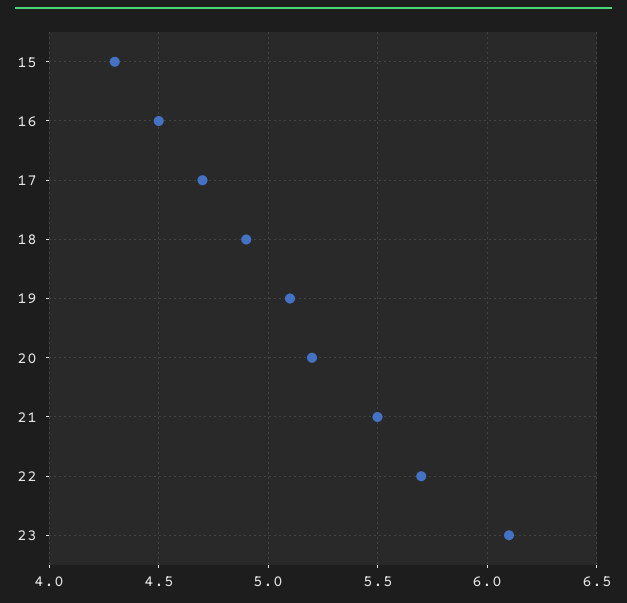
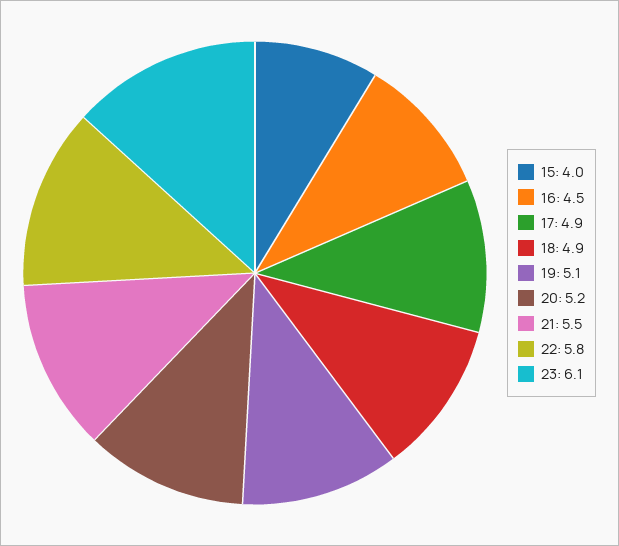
  {
-   "15": 4.3,
+   "15": 4,
    "16": 4.5,
-   "17": 4.7,
+   "17": 4.9,
    "18": 4.9,
    "19": 5.1,
    "20": 5.2,
    "21": 5.5,
-   "22": 5.7,
+   "22": 5.8,
    "23": 6.1
  }

